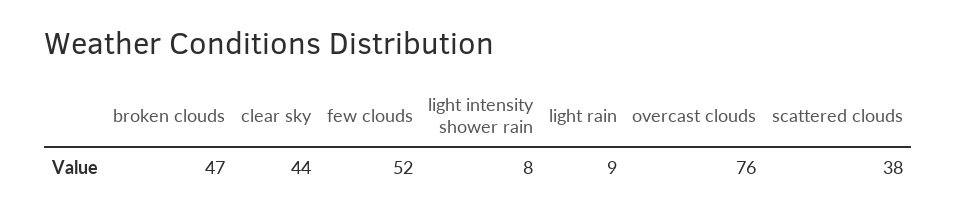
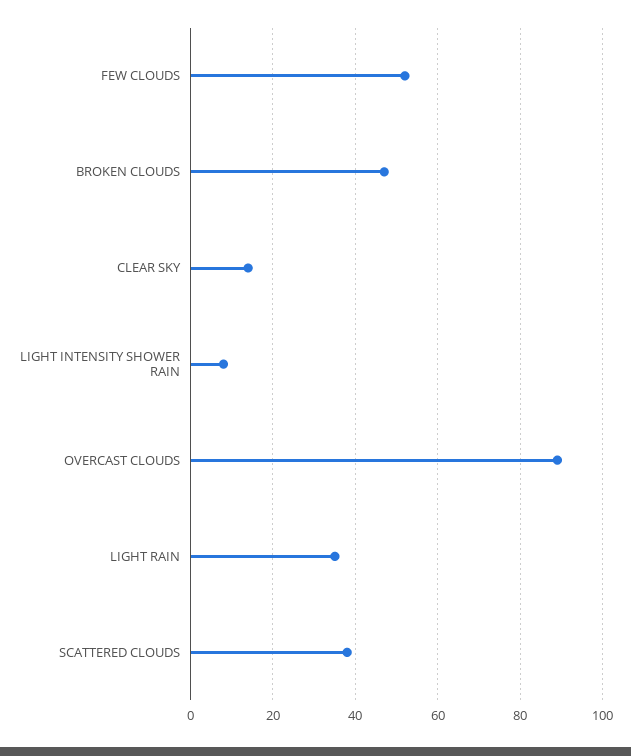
  {
    "broken clouds": 47,
-   "clear sky": 44,
+   "clear sky": 15,
    "few clouds": 52,
    "light intensity shower rain": 8,
-   "light rain": 9,
+   "light rain": 35,
-   "overcast clouds": 76,
+   "overcast clouds": 90,
    "scattered clouds": 38
  }

